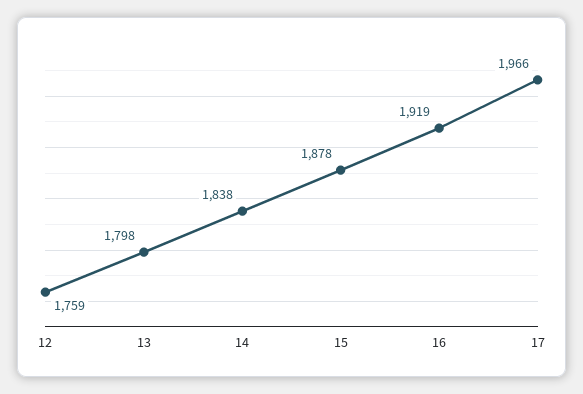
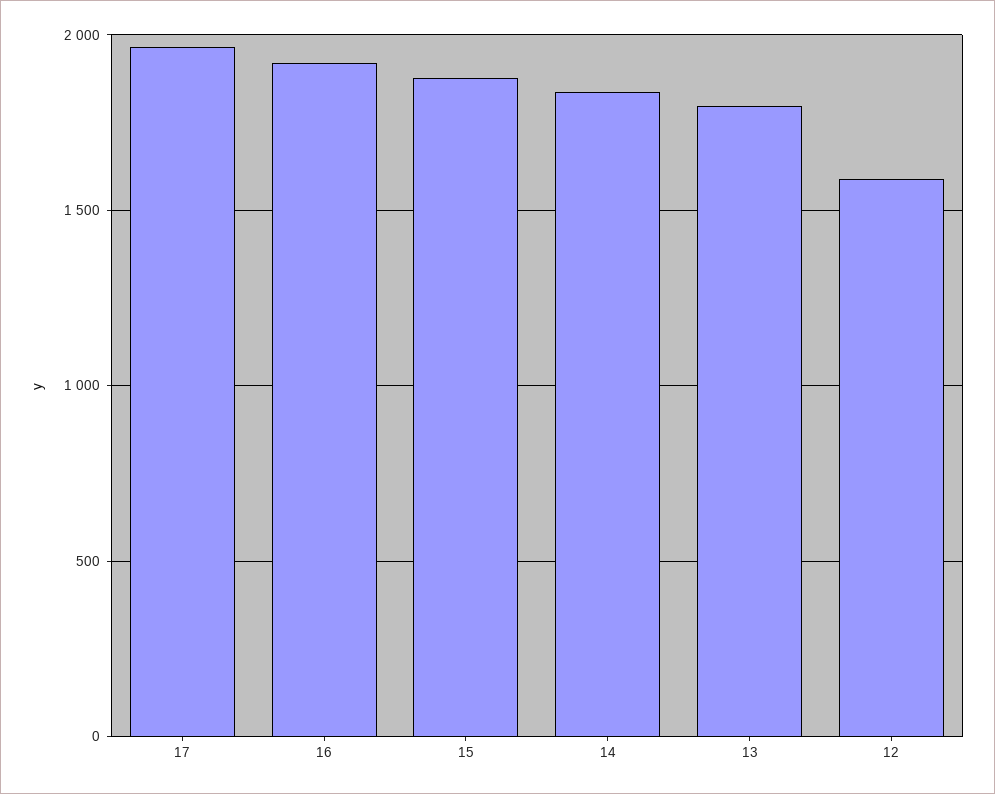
  {
-   "12": 1759,
+   "12": 1600,
    "13": 1798,
    "14": 1838,
    "15": 1878,
    "16": 1919,
    "17": 1966
  }

